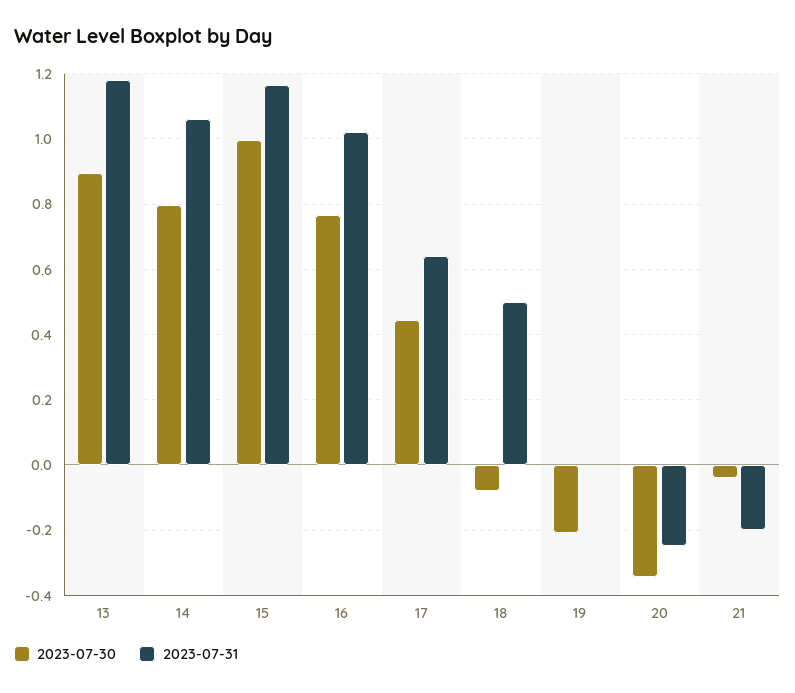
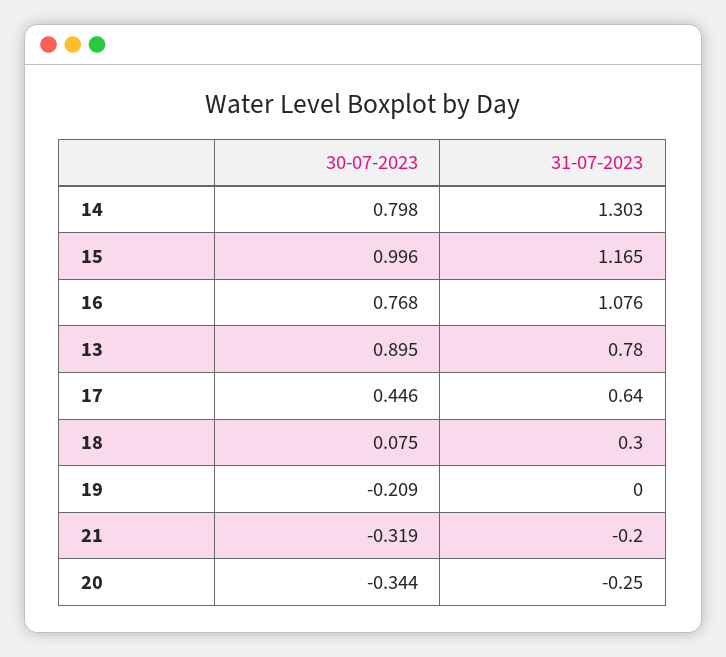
  {
    "2023-07-30": {
      "13": 0.895,
      "14": 0.798,
      "15": 0.996,
      "16": 0.768,
      "17": 0.446,
-     "18": -0.08,
+     "18": 0.075,
      "19": -0.209,
      "20": -0.344,
-     "21": -0.04
+     "21": -0.319
    },
    "2023-07-31": {
-     "13": 1.18,
+     "13": 0.78,
-     "14": 1.06,
+     "14": 1.303,
      "15": 1.165,
-     "16": 1.02,
+     "16": 1.076,
      "17": 0.64,
-     "18": 0.5,
+     "18": 0.3,
      "19": 0,
      "20": -0.25,
      "21": -0.2
    }
  }

